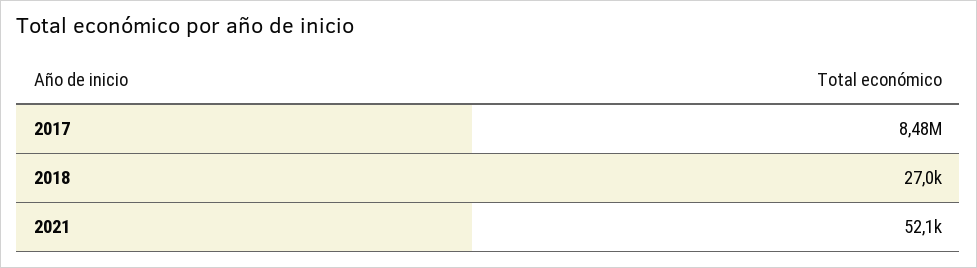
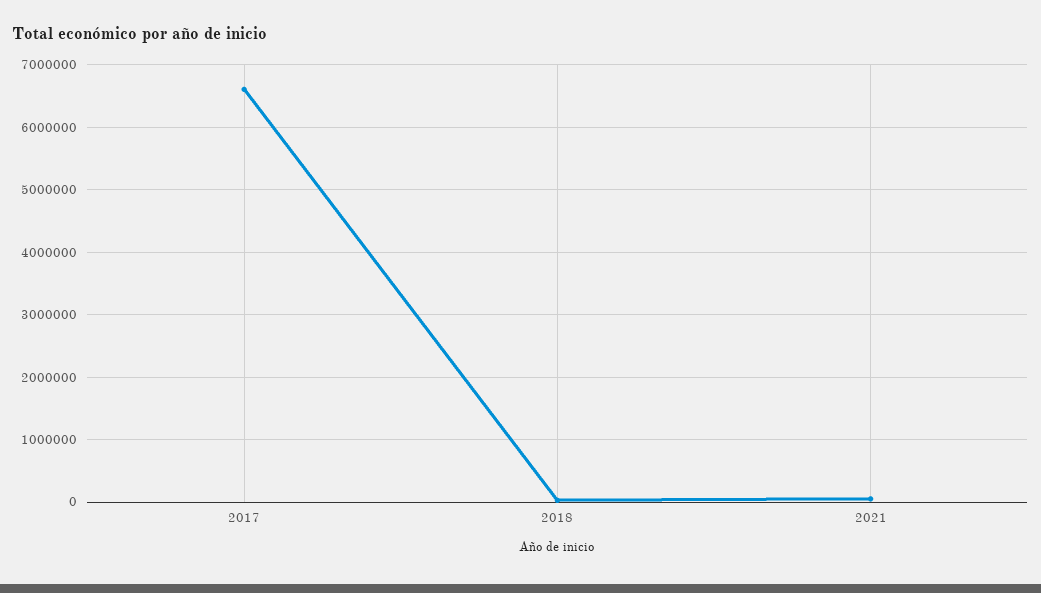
  {
-   "2017": 8480000,
+   "2017": 6600000,
    "2018": 27000,
    "2021": 52100
  }

